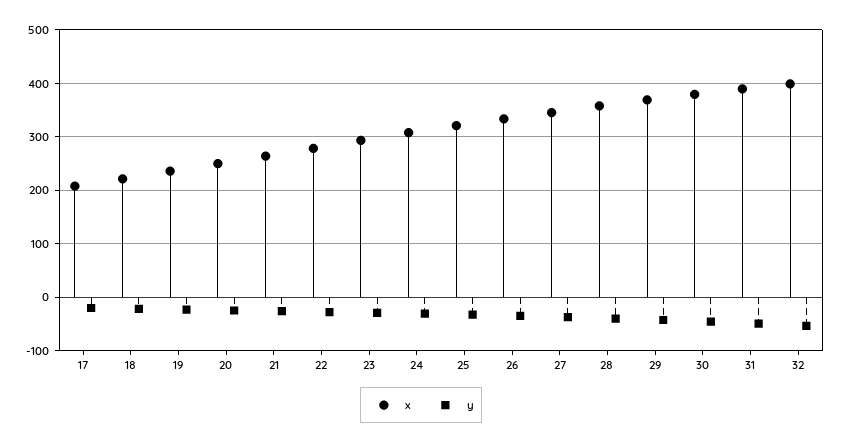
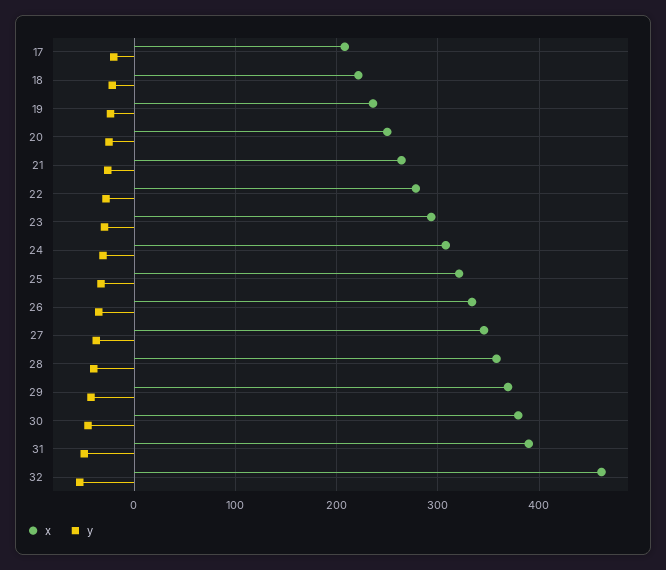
  {
    "x": {
      "17": 210,
      "18": 220,
      "19": 240,
      "20": 250,
      "21": 260,
      "22": 280,
      "23": 290,
      "24": 310,
      "25": 320,
      "26": 330,
      "27": 350,
      "28": 360,
      "29": 370,
      "30": 380,
      "31": 390,
-     "32": 400
+     "32": 460
    },
    "y": {
      "17": -20,
      "18": -20,
      "19": -20,
      "20": -20,
      "21": -30,
      "22": -30,
      "23": -30,
      "24": -30,
      "25": -30,
      "26": -40,
      "27": -40,
      "28": -40,
      "29": -40,
      "30": -50,
      "31": -50,
      "32": -50
    }
  }

